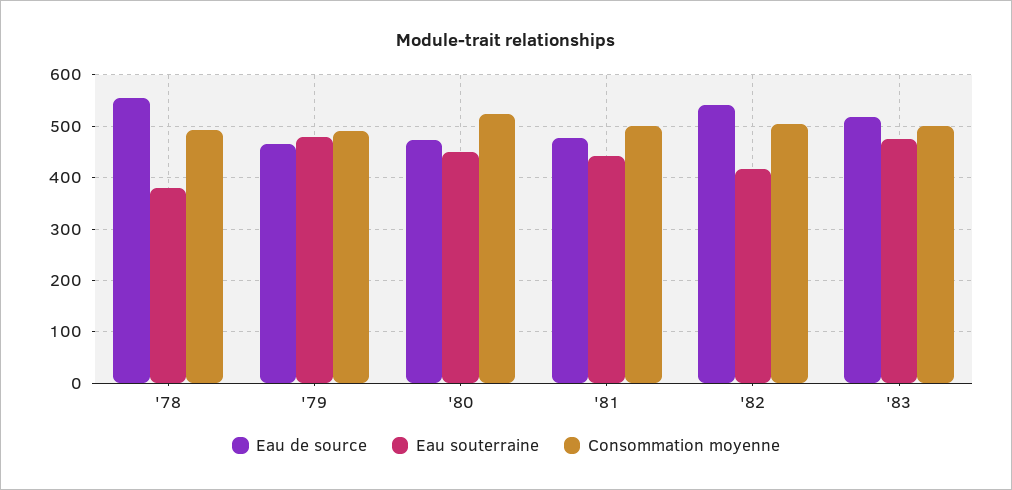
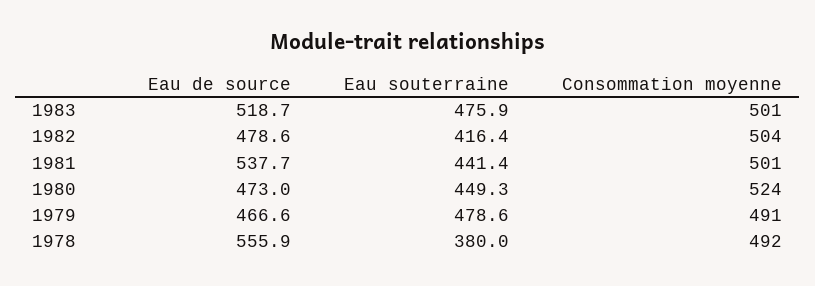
  {
    "Eau de source": {
      "'78": 555.9,
      "'79": 466.6,
      "'80": 473,
-     "'81": 480,
+     "'81": 537.7,
-     "'82": 540,
+     "'82": 478.6,
      "'83": 518.7
    },
    "Eau souterraine": {
      "'78": 380,
      "'79": 478.6,
      "'80": 449.3,
      "'81": 441.4,
      "'82": 416.4,
      "'83": 475.9
    },
    "Consommation moyenne": {
      "'78": 492,
      "'79": 491,
      "'80": 524,
      "'81": 501,
      "'82": 504,
      "'83": 501
    }
  }

